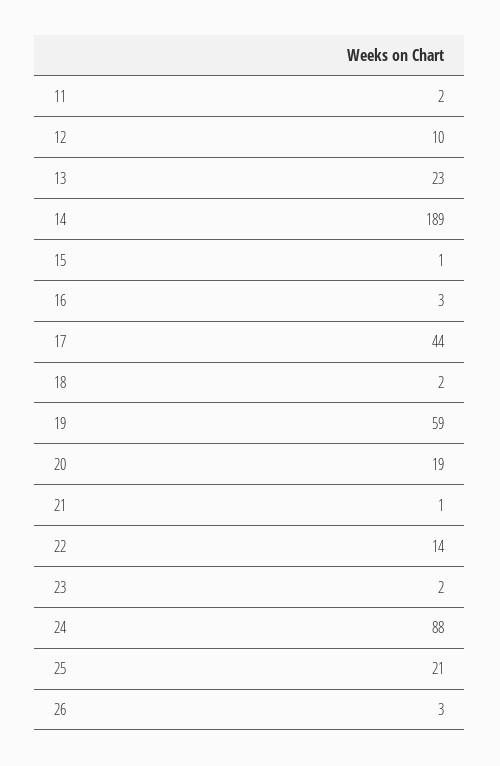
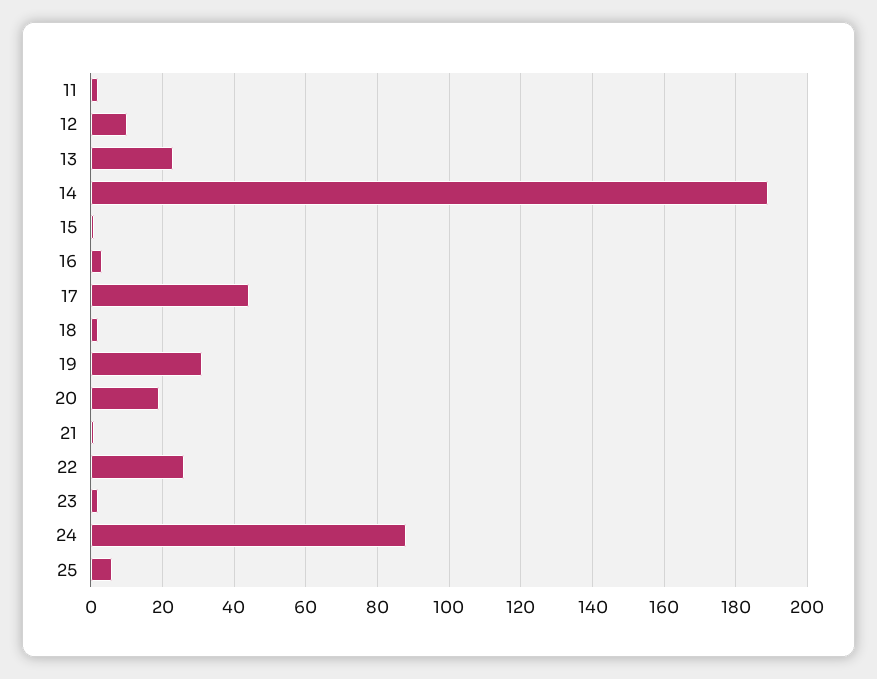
  {
    "11": 2,
    "12": 10,
    "13": 23,
    "14": 189,
    "15": 1,
    "16": 3,
    "17": 44,
    "18": 2,
-   "19": 59,
+   "19": 30,
    "20": 19,
    "21": 1,
-   "22": 14,
+   "22": 25,
    "23": 2,
    "24": 88,
-   "25": 21,
+   "25": 5
-   "26": 3
  }

